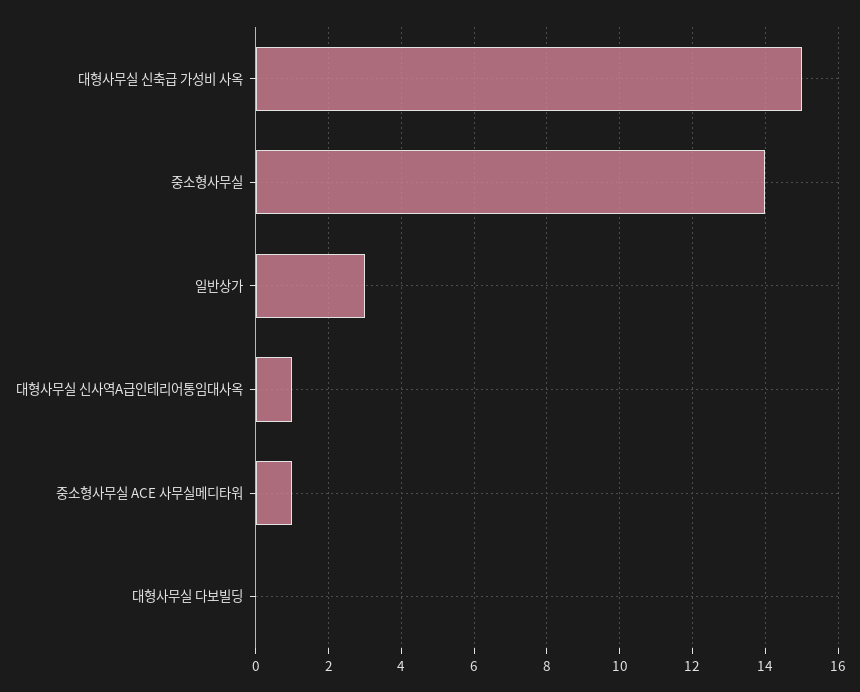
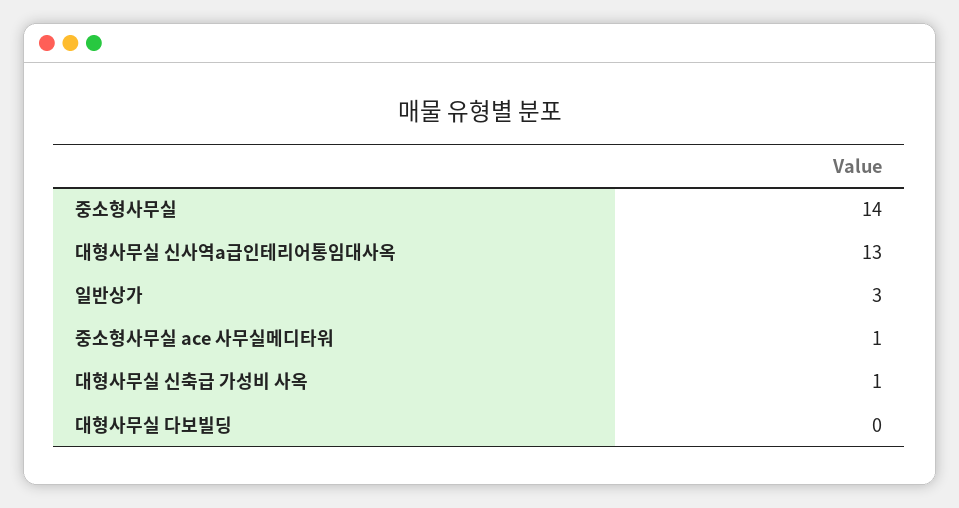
  {
-   "대형사무실 신축급 가성비 사옥": 15,
+   "대형사무실 신축급 가성비 사옥": 1,
    "중소형사무실": 14,
    "일반상가": 3,
-   "대형사무실 신사역A급인테리어통임대사옥": 1,
+   "대형사무실 신사역A급인테리어통임대사옥": 13,
    "중소형사무실 ACE 사무실메디타워": 1,
    "대형사무실 다보빌딩": 0
  }

